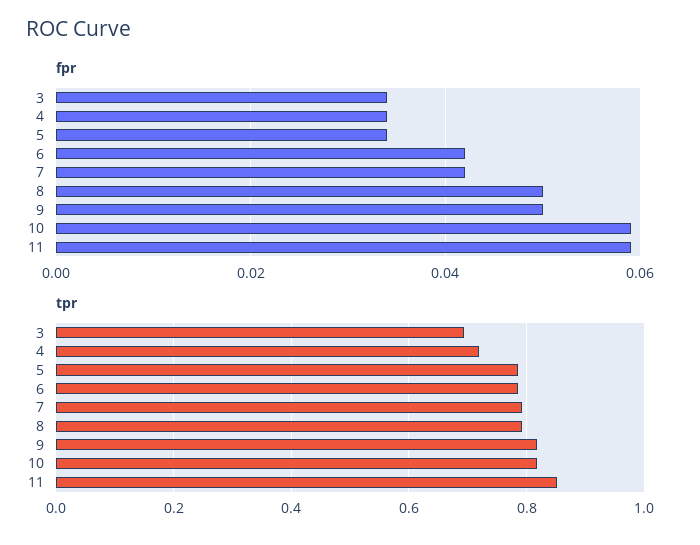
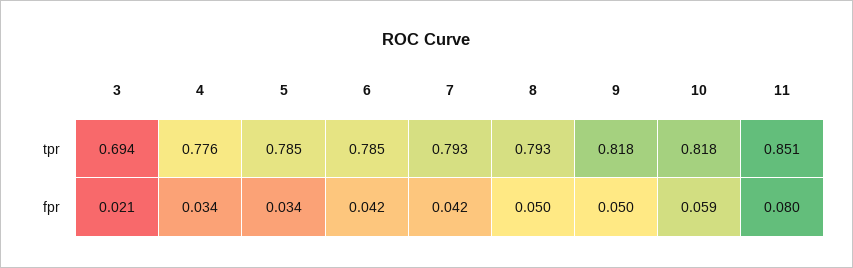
  {
    "fpr": {
-     "3": 0.035,
+     "3": 0.021,
      "4": 0.034,
      "5": 0.034,
      "6": 0.042,
      "7": 0.042,
      "8": 0.05,
      "9": 0.05,
      "10": 0.059,
-     "11": 0.06
+     "11": 0.08
    },
    "tpr": {
      "3": 0.694,
-     "4": 0.72,
+     "4": 0.776,
      "5": 0.785,
      "6": 0.785,
      "7": 0.793,
      "8": 0.793,
      "9": 0.818,
      "10": 0.818,
      "11": 0.851
    }
  }

